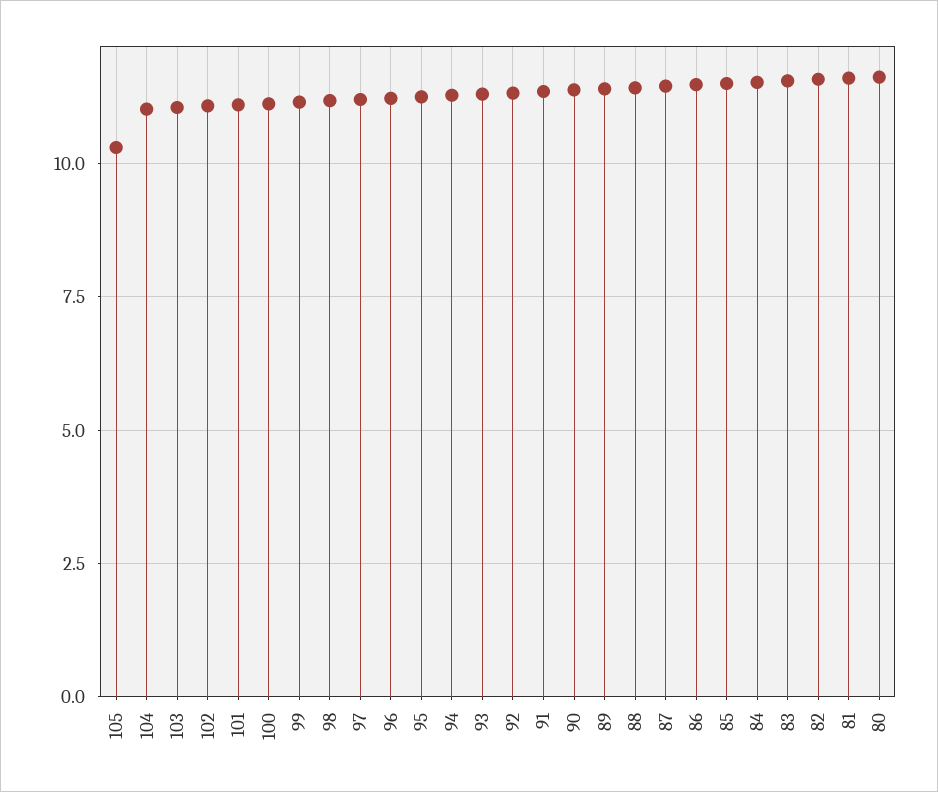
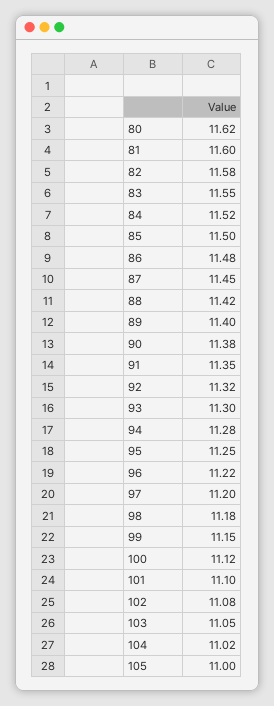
  {
-   "105": 10.25,
+   "105": 11,
    "104": 11.02,
    "103": 11.05,
    "102": 11.08,
    "101": 11.1,
    "100": 11.12,
    "99": 11.15,
    "98": 11.18,
    "97": 11.2,
    "96": 11.22,
    "95": 11.25,
    "94": 11.28,
    "93": 11.3,
    "92": 11.32,
    "91": 11.35,
    "90": 11.38,
    "89": 11.4,
    "88": 11.42,
    "87": 11.45,
    "86": 11.48,
    "85": 11.5,
    "84": 11.52,
    "83": 11.55,
    "82": 11.58,
    "81": 11.6,
    "80": 11.62
  }

